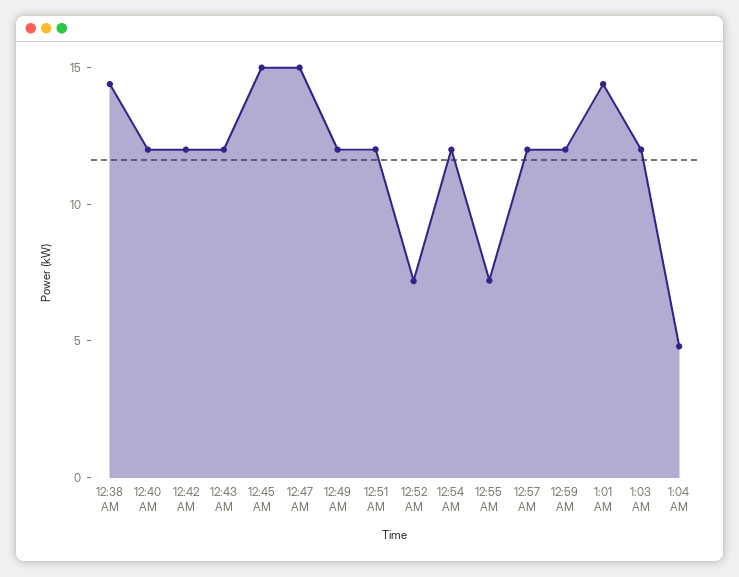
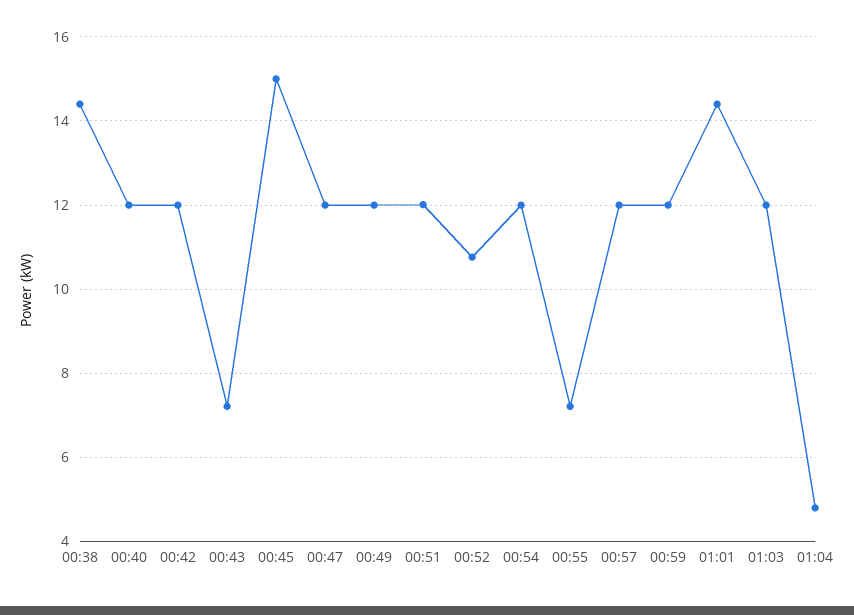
  {
    "12:38 AM": 14.4,
    "12:40 AM": 12,
    "12:42 AM": 12,
-   "12:43 AM": 12,
+   "12:43 AM": 7.2,
    "12:45 AM": 15,
-   "12:47 AM": 15,
+   "12:47 AM": 12,
    "12:49 AM": 12,
    "12:51 AM": 12,
-   "12:52 AM": 7,
+   "12:52 AM": 10.8,
    "12:54 AM": 12,
    "12:55 AM": 7.2,
    "12:57 AM": 12,
    "12:59 AM": 12,
    "1:01 AM": 14.4,
    "1:03 AM": 12,
    "1:04 AM": 4.8
  }

